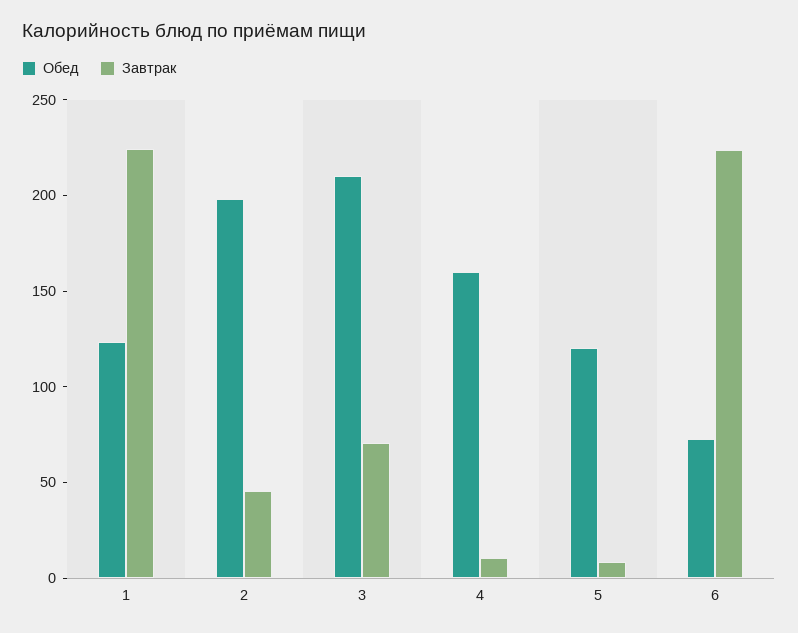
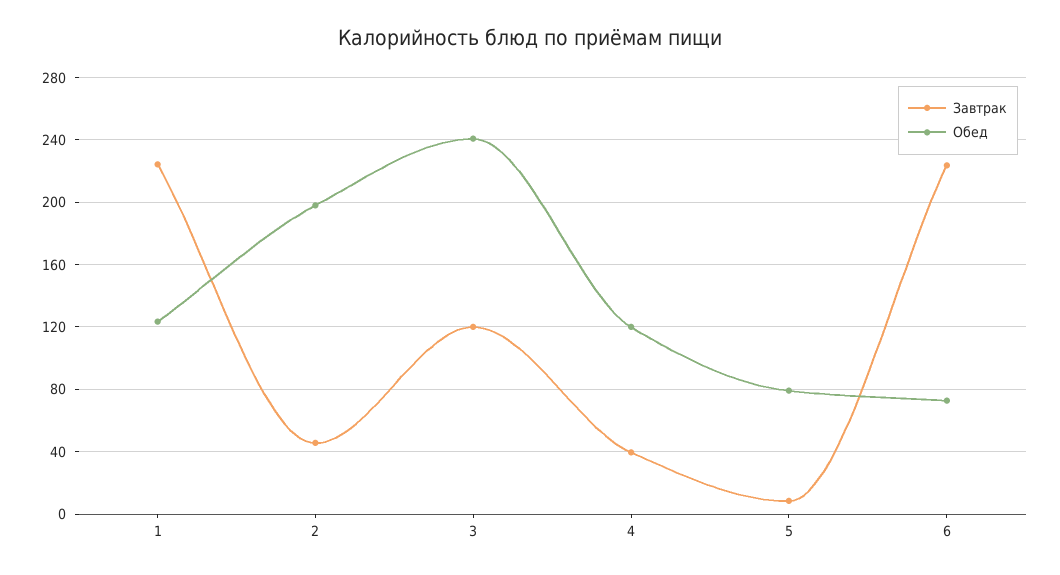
  {
    "Обед": {
      "1": 125,
      "2": 200,
-     "3": 210,
+     "3": 240,
-     "4": 160,
+     "4": 120,
-     "5": 120,
+     "5": 80,
      "6": 75
    },
    "Завтрак": {
      "1": 225,
      "2": 45,
-     "3": 70,
+     "3": 120,
-     "4": 10,
+     "4": 40,
      "5": 10,
      "6": 225
    }
  }

